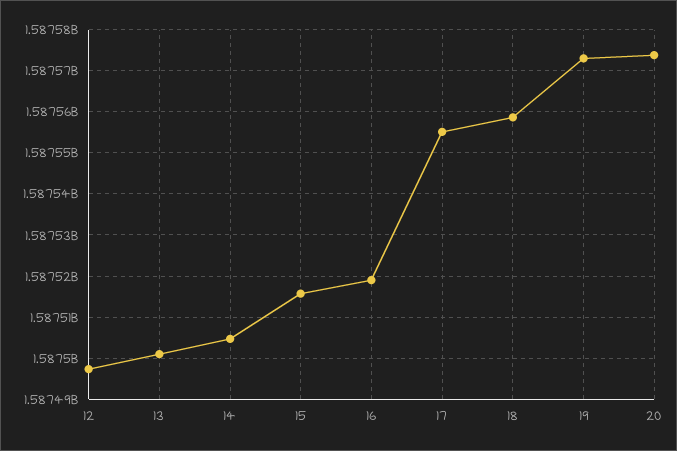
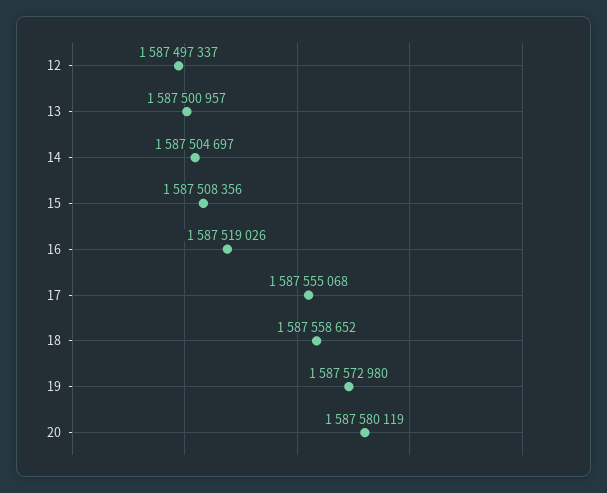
  {
    "12": 1587497337,
    "13": 1587500957,
    "14": 1587504697,
-   "15": 1587516000,
+   "15": 1587508356,
    "16": 1587519026,
    "17": 1587555068,
    "18": 1587558652,
    "19": 1587572980,
-   "20": 1587574000
+   "20": 1587580119
  }

